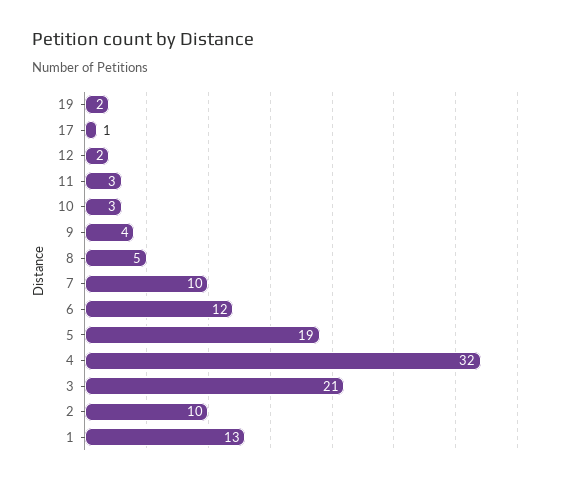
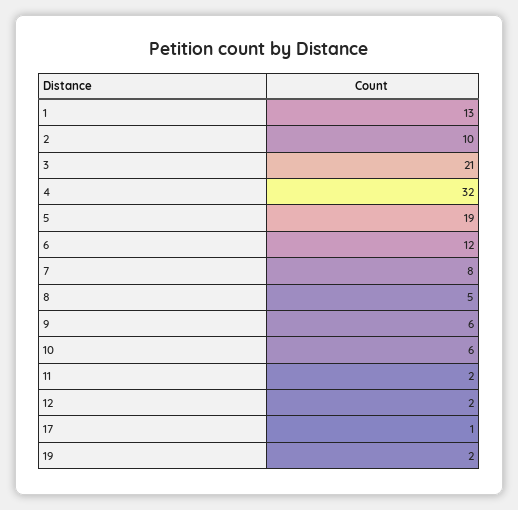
  {
    "19": 2,
    "17": 1,
    "12": 2,
-   "11": 3,
+   "11": 2,
-   "10": 3,
+   "10": 6,
-   "9": 4,
+   "9": 6,
    "8": 5,
-   "7": 10,
+   "7": 8,
    "6": 12,
    "5": 19,
    "4": 32,
    "3": 21,
    "2": 10,
    "1": 13
  }

